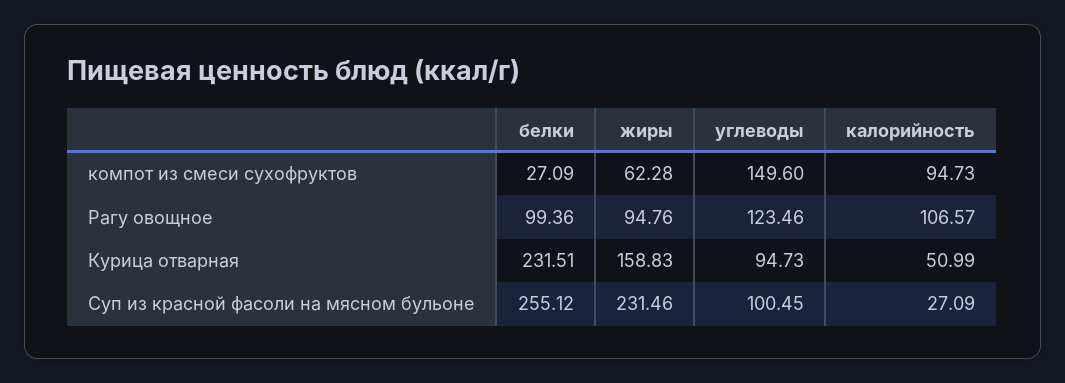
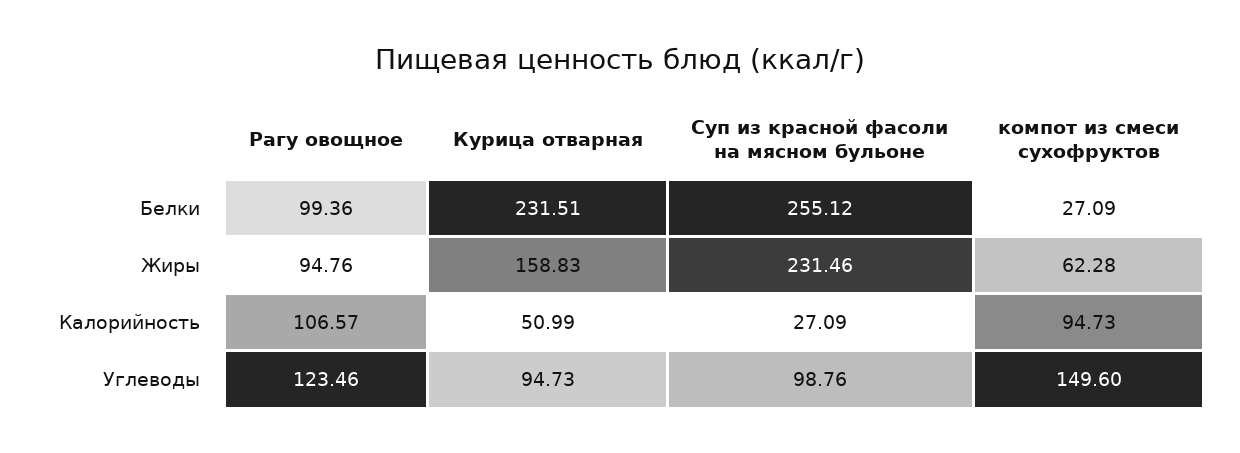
  {
    "белки": {
      "компот из смеси сухофруктов": 27.09,
      "Рагу овощное": 99.36,
      "Курица отварная": 231.51,
      "Суп из красной фасоли на мясном бульоне": 255.12
    },
    "жиры": {
      "компот из смеси сухофруктов": 62.28,
      "Рагу овощное": 94.76,
      "Курица отварная": 158.83,
      "Суп из красной фасоли на мясном бульоне": 231.46
    },
    "углеводы": {
      "компот из смеси сухофруктов": 149.6,
      "Рагу овощное": 123.46,
      "Курица отварная": 94.73,
-     "Суп из красной фасоли на мясном бульоне": 100.45
+     "Суп из красной фасоли на мясном бульоне": 98.76
    },
    "калорийность": {
      "компот из смеси сухофруктов": 94.73,
      "Рагу овощное": 106.57,
      "Курица отварная": 50.99,
      "Суп из красной фасоли на мясном бульоне": 27.09
    }
  }

